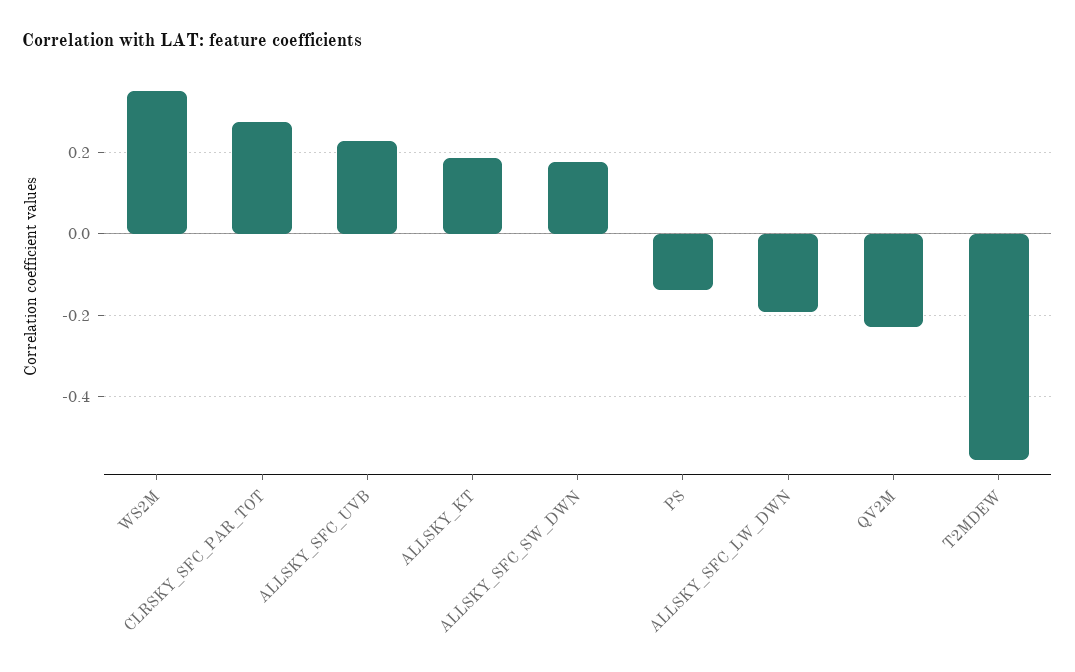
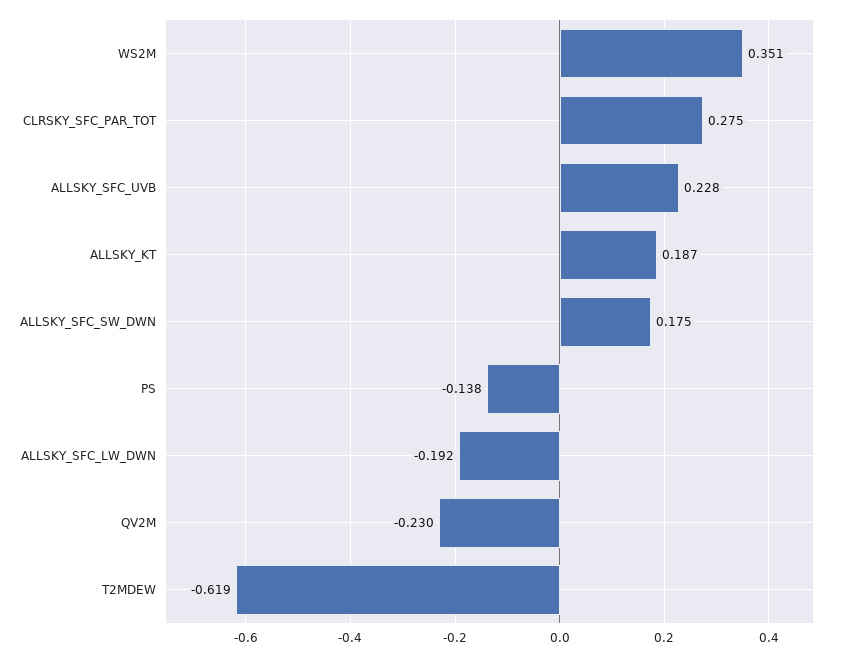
  {
    "WS2M": 0.351,
    "CLRSKY_SFC_PAR_TOT": 0.275,
    "ALLSKY_SFC_UVB": 0.228,
    "ALLSKY_KT": 0.187,
    "ALLSKY_SFC_SW_DWN": 0.175,
    "PS": -0.138,
    "ALLSKY_SFC_LW_DWN": -0.192,
    "QV2M": -0.23,
-   "T2MDEW": -0.56
+   "T2MDEW": -0.619
  }

